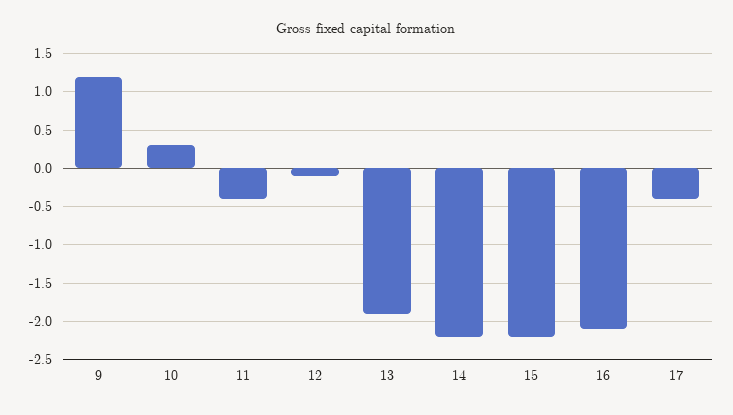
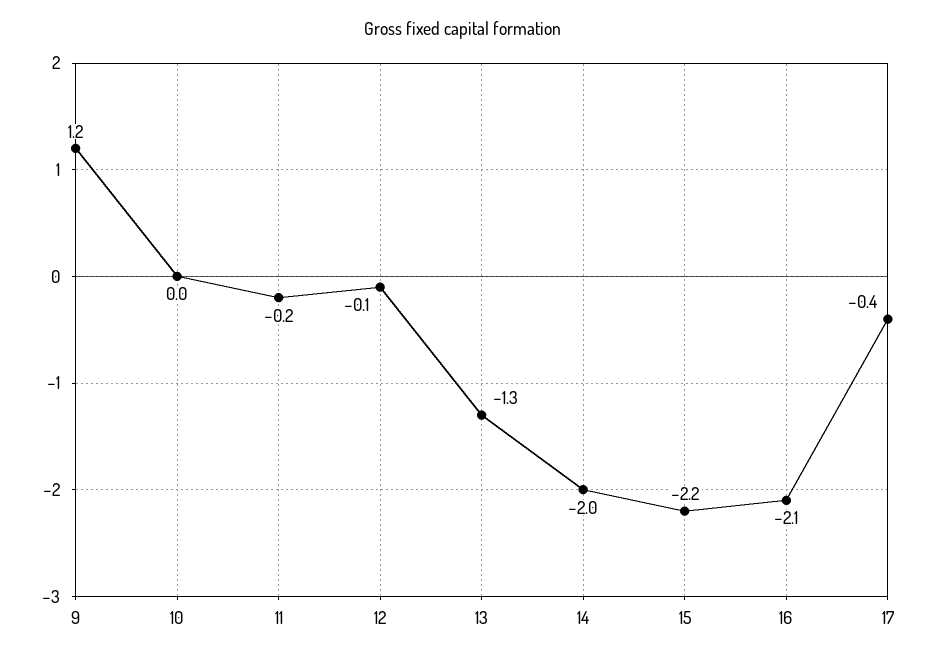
  {
    "9": 1.2,
-   "10": 0.3,
+   "10": 0,
-   "11": -0.4,
+   "11": -0.2,
    "12": -0.1,
-   "13": -1.9,
+   "13": -1.3,
-   "14": -2.2,
+   "14": -2,
    "15": -2.2,
    "16": -2.1,
    "17": -0.4
  }

